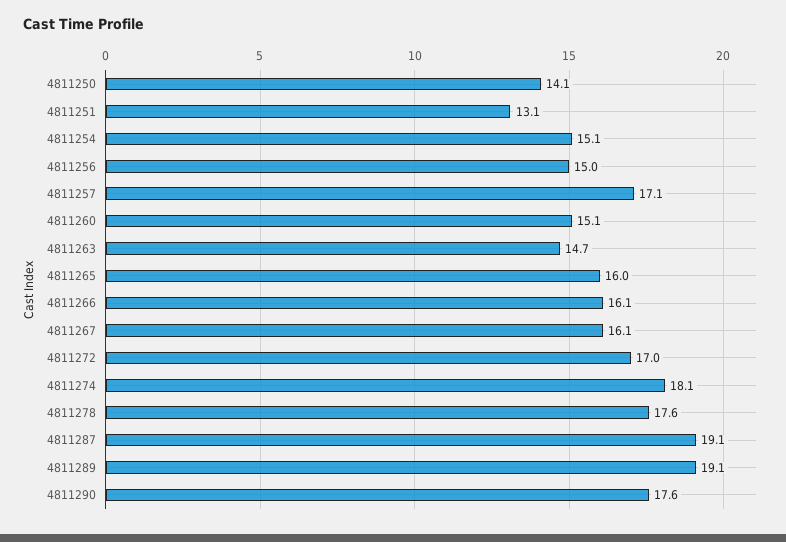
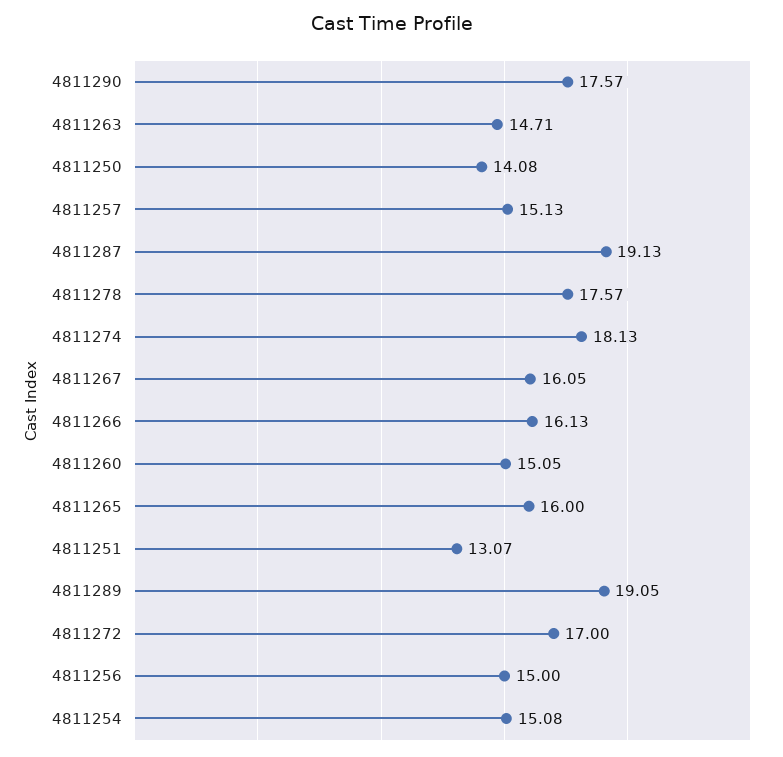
  {
    "4811250": 14.08,
    "4811251": 13.07,
    "4811254": 15.08,
    "4811256": 15,
-   "4811257": 17.1,
+   "4811257": 15.13,
    "4811260": 15.05,
    "4811263": 14.71,
    "4811265": 16,
    "4811266": 16.13,
    "4811267": 16.05,
    "4811272": 17,
    "4811274": 18.13,
    "4811278": 17.57,
    "4811287": 19.13,
    "4811289": 19.05,
    "4811290": 17.57
  }

